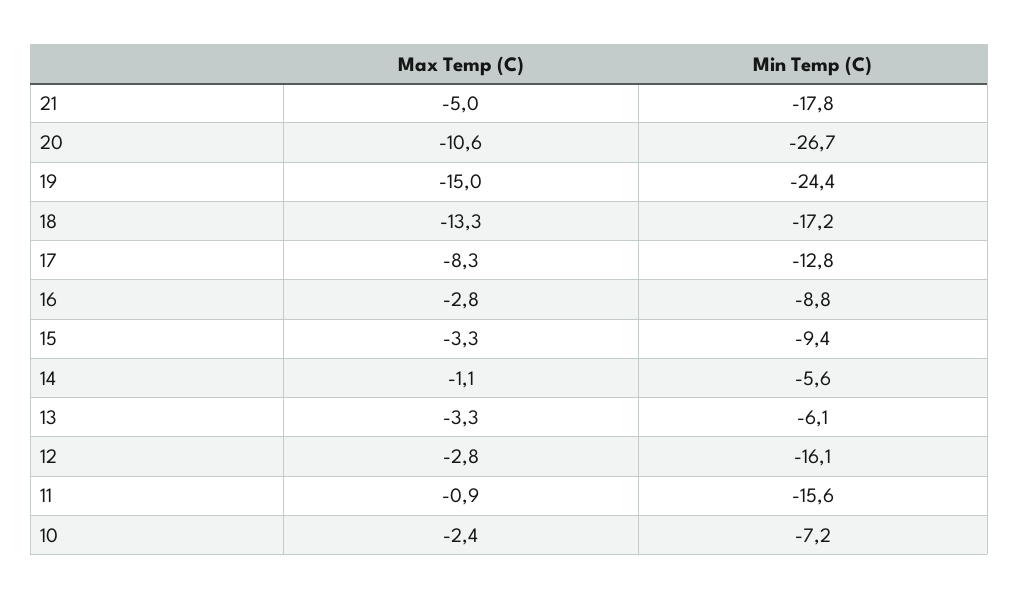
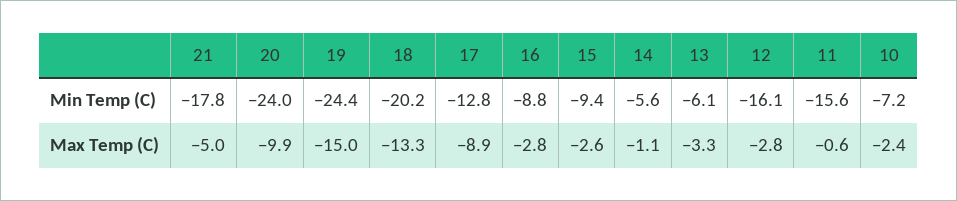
  {
    "Max Temp (C)": {
      "21": -5,
-     "20": -10.6,
+     "20": -9.9,
      "19": -15,
      "18": -13.3,
-     "17": -8.3,
+     "17": -8.9,
      "16": -2.8,
-     "15": -3.3,
+     "15": -2.6,
      "14": -1.1,
      "13": -3.3,
      "12": -2.8,
-     "11": -0.9,
+     "11": -0.6,
      "10": -2.4
    },
    "Min Temp (C)": {
      "21": -17.8,
-     "20": -26.7,
+     "20": -24,
      "19": -24.4,
-     "18": -17.2,
+     "18": -20.2,
      "17": -12.8,
      "16": -8.8,
      "15": -9.4,
      "14": -5.6,
      "13": -6.1,
      "12": -16.1,
      "11": -15.6,
      "10": -7.2
    }
  }

